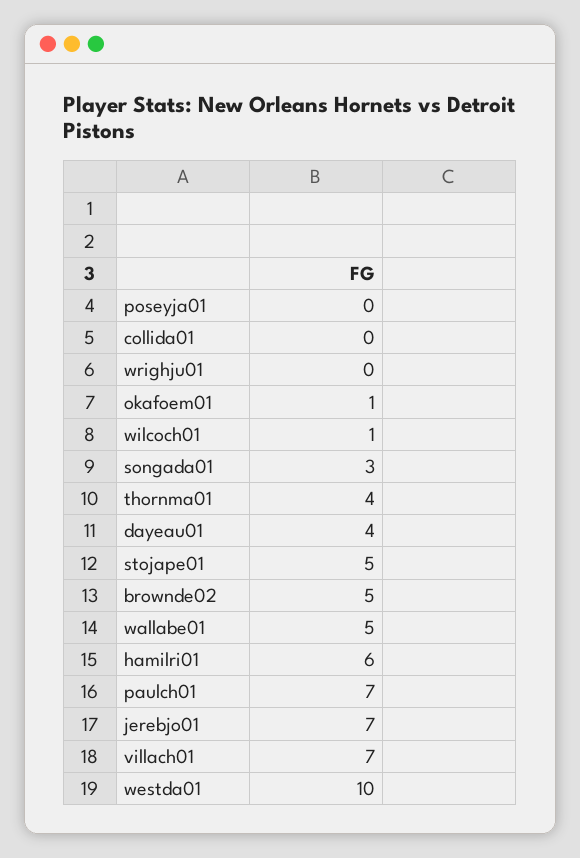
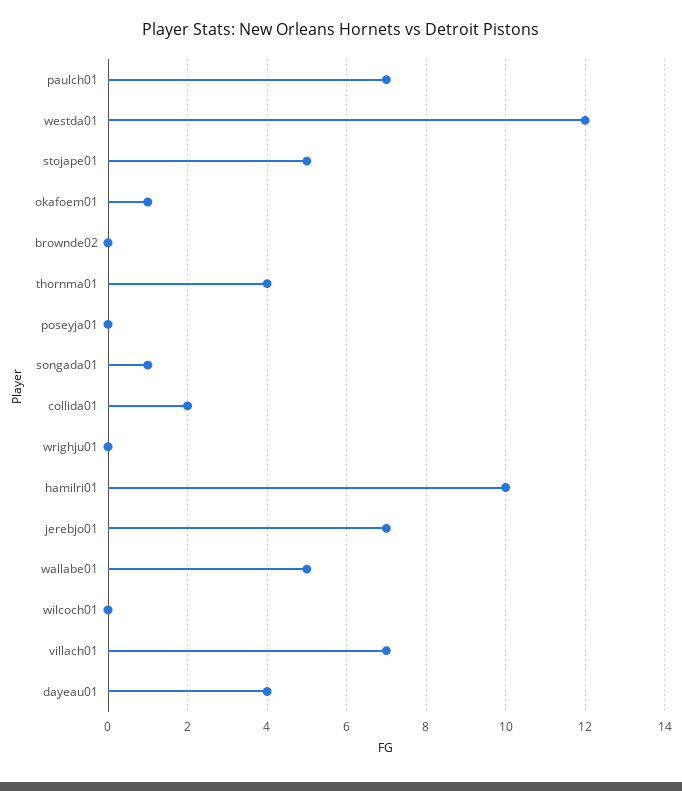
  {
    "poseyja01": 0,
-   "collida01": 0,
+   "collida01": 2,
    "wrighju01": 0,
    "okafoem01": 1,
-   "wilcoch01": 1,
+   "wilcoch01": 0,
-   "songada01": 3,
+   "songada01": 1,
    "thornma01": 4,
    "dayeau01": 4,
    "stojape01": 5,
-   "brownde02": 5,
+   "brownde02": 0,
    "wallabe01": 5,
-   "hamilri01": 6,
+   "hamilri01": 10,
    "paulch01": 7,
    "jerebjo01": 7,
    "villach01": 7,
-   "westda01": 10
+   "westda01": 12
  }

